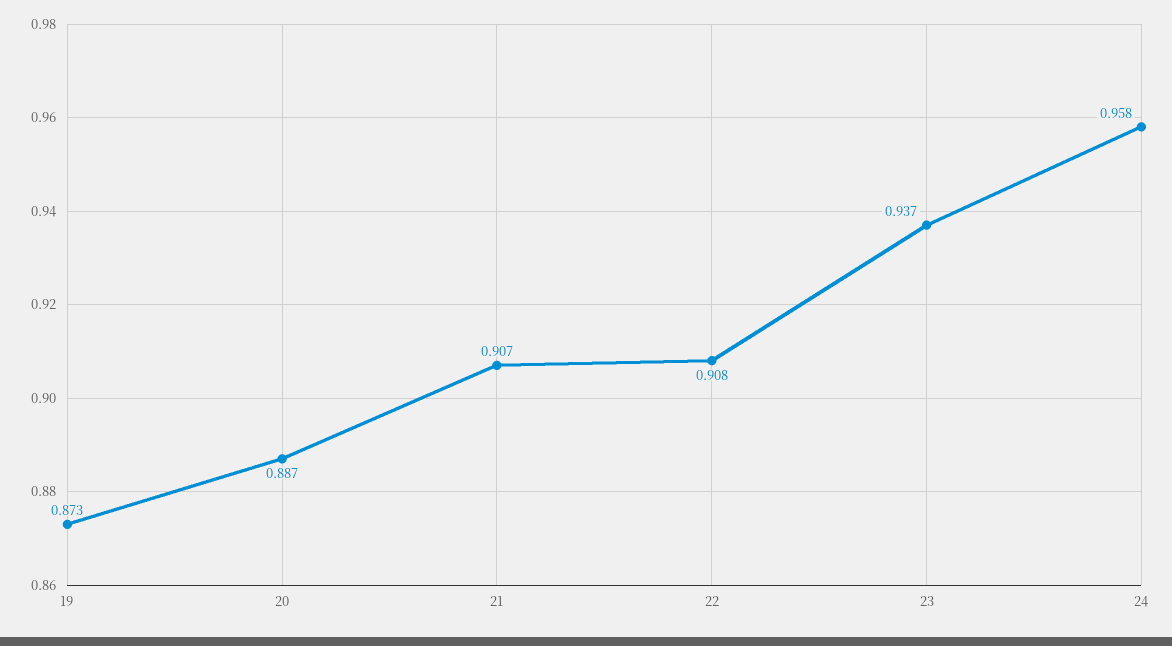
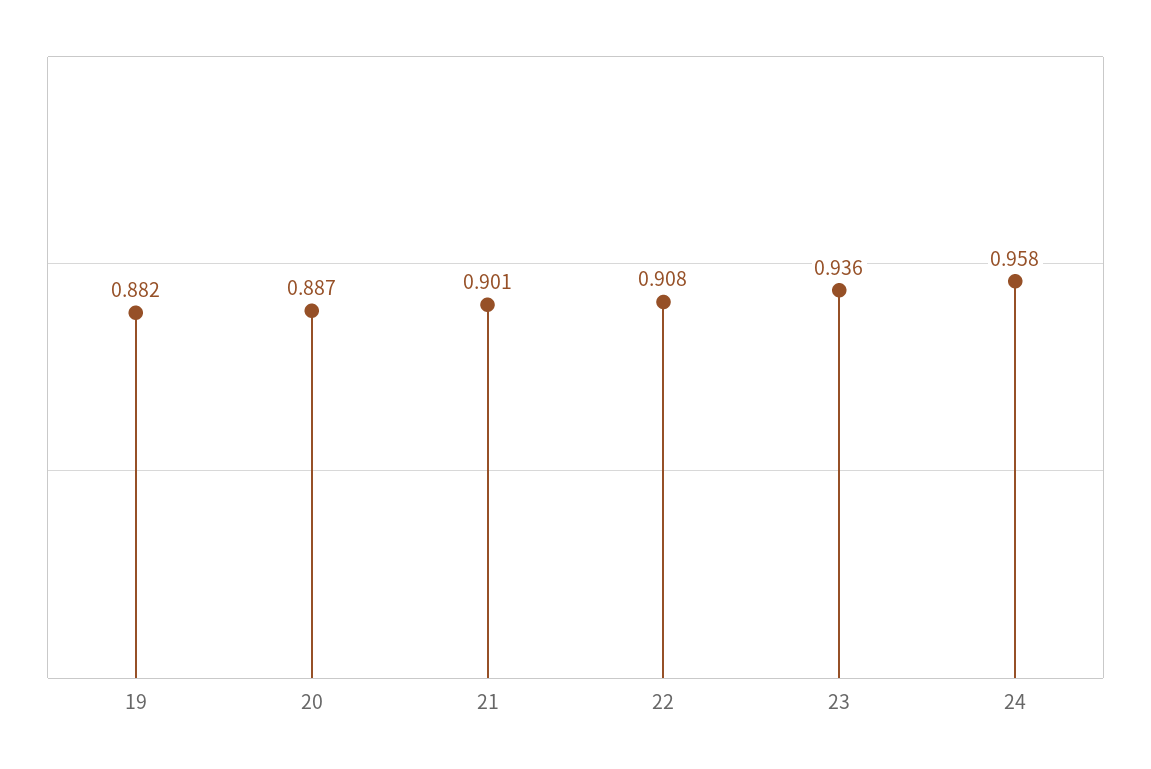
  {
-   "19": 0.873,
+   "19": 0.882,
    "20": 0.887,
-   "21": 0.907,
+   "21": 0.901,
    "22": 0.908,
-   "23": 0.937,
+   "23": 0.936,
    "24": 0.958
  }

